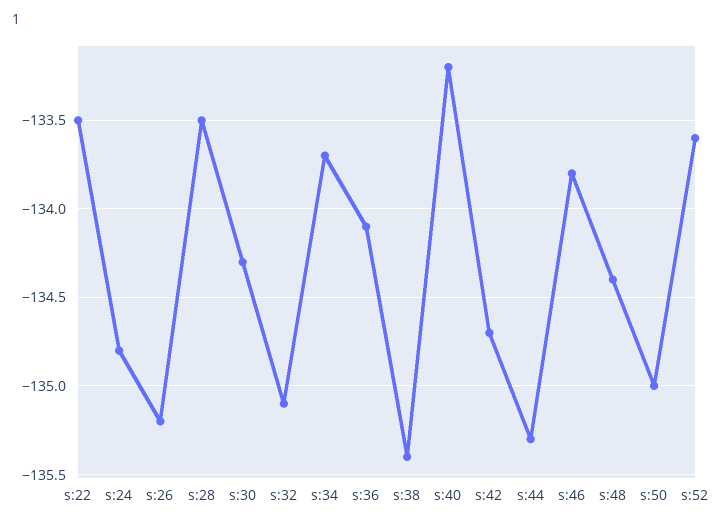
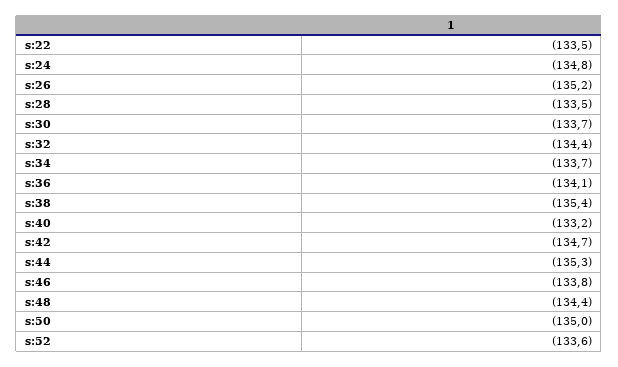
  {
    "s:22": -133.5,
    "s:24": -134.8,
    "s:26": -135.2,
    "s:28": -133.5,
-   "s:30": -134.3,
+   "s:30": -133.7,
-   "s:32": -135.1,
+   "s:32": -134.4,
    "s:34": -133.7,
    "s:36": -134.1,
    "s:38": -135.4,
    "s:40": -133.2,
    "s:42": -134.7,
    "s:44": -135.3,
    "s:46": -133.8,
    "s:48": -134.4,
    "s:50": -135,
    "s:52": -133.6
  }

